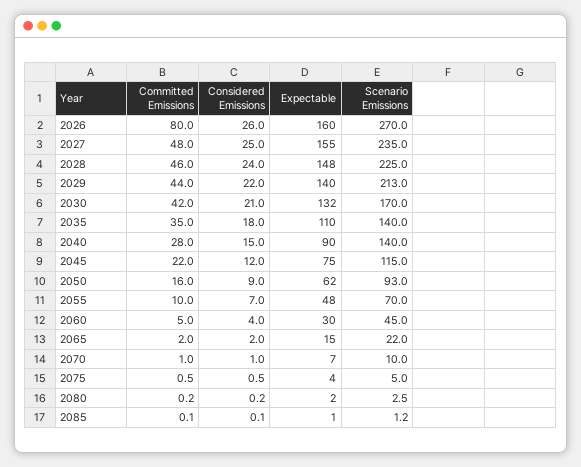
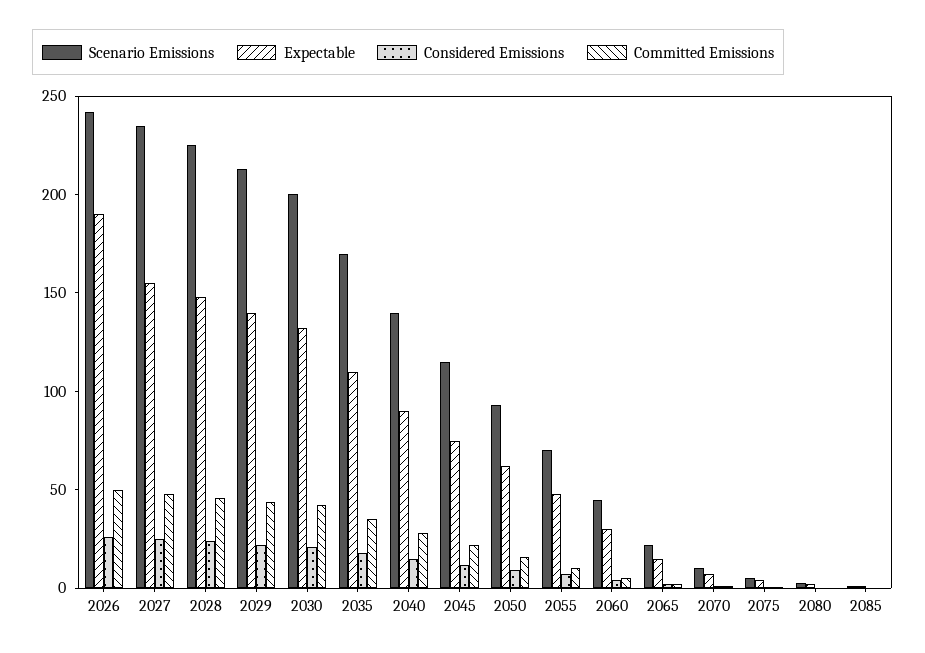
  {
    "Committed Emissions": {
-     "2026": 80,
+     "2026": 50,
      "2027": 48,
      "2028": 46,
      "2029": 44,
      "2030": 42,
      "2035": 35,
      "2040": 28,
      "2045": 22,
      "2050": 16,
      "2055": 10,
      "2060": 5,
      "2065": 2,
      "2070": 1,
      "2075": 0.5,
      "2080": 0.2,
      "2085": 0.1
    },
    "Considered Emissions": {
      "2026": 26,
      "2027": 25,
      "2028": 24,
      "2029": 22,
      "2030": 21,
      "2035": 18,
      "2040": 15,
      "2045": 12,
      "2050": 9,
      "2055": 7,
      "2060": 4,
      "2065": 2,
      "2070": 1,
      "2075": 0.5,
      "2080": 0.2,
      "2085": 0.1
    },
    "Expectable": {
-     "2026": 160,
+     "2026": 190,
      "2027": 155,
      "2028": 148,
      "2029": 140,
      "2030": 132,
      "2035": 110,
      "2040": 90,
      "2045": 75,
      "2050": 62,
      "2055": 48,
      "2060": 30,
      "2065": 15,
      "2070": 7,
      "2075": 4,
      "2080": 2,
      "2085": 1
    },
    "Scenario Emissions": {
-     "2026": 270,
+     "2026": 240,
      "2027": 235,
      "2028": 225,
      "2029": 213,
-     "2030": 170,
+     "2030": 200,
-     "2035": 140,
+     "2035": 170,
      "2040": 140,
      "2045": 115,
      "2050": 93,
      "2055": 70,
      "2060": 45,
      "2065": 22,
      "2070": 10,
      "2075": 5,
      "2080": 2.5,
      "2085": 1.2
    }
  }

